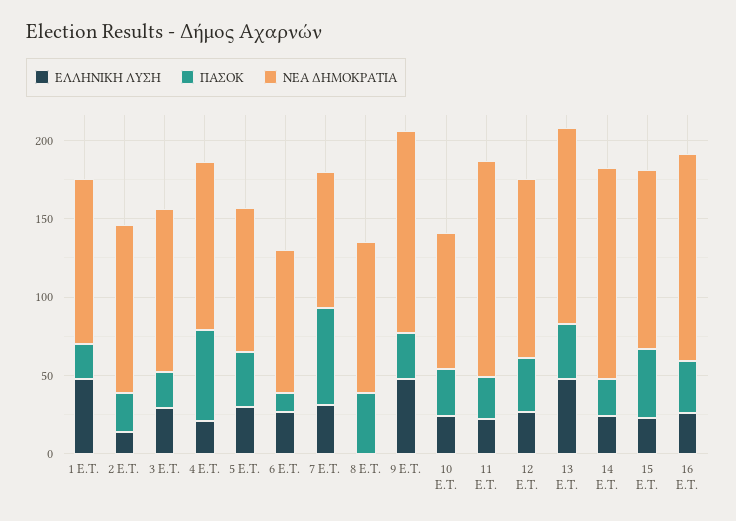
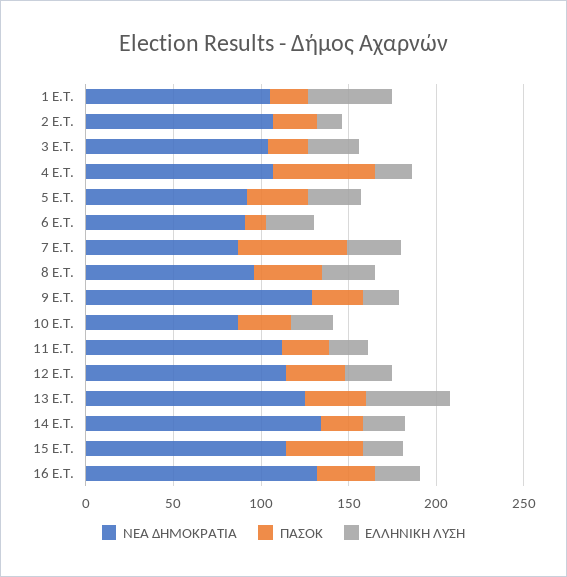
  {
    "ΕΛΛΗΝΙΚΗ ΛΥΣΗ": {
      "1 E.T.": 50,
      "2 E.T.": 10,
      "3 E.T.": 30,
      "4 E.T.": 20,
      "5 E.T.": 30,
      "6 E.T.": 30,
      "7 E.T.": 30,
-     "8 E.T.": 0,
+     "8 E.T.": 30,
-     "9 E.T.": 50,
+     "9 E.T.": 20,
      "10 E.T.": 20,
      "11 E.T.": 20,
      "12 E.T.": 30,
      "13 E.T.": 50,
      "14 E.T.": 20,
      "15 E.T.": 20,
      "16 E.T.": 30
    },
    "ΠΑΣΟΚ": {
      "1 E.T.": 20,
      "2 E.T.": 30,
      "3 E.T.": 20,
      "4 E.T.": 60,
      "5 E.T.": 40,
      "6 E.T.": 10,
      "7 E.T.": 60,
      "8 E.T.": 40,
      "9 E.T.": 30,
      "10 E.T.": 30,
      "11 E.T.": 30,
      "12 E.T.": 30,
      "13 E.T.": 40,
      "14 E.T.": 20,
      "15 E.T.": 40,
      "16 E.T.": 30
    },
    "ΝΕΑ ΔΗΜΟΚΡΑΤΙΑ": {
      "1 E.T.": 110,
      "2 E.T.": 110,
      "3 E.T.": 100,
      "4 E.T.": 110,
      "5 E.T.": 90,
      "6 E.T.": 90,
      "7 E.T.": 90,
      "8 E.T.": 100,
      "9 E.T.": 130,
      "10 E.T.": 90,
-     "11 E.T.": 140,
+     "11 E.T.": 110,
      "12 E.T.": 110,
      "13 E.T.": 130,
      "14 E.T.": 130,
      "15 E.T.": 110,
      "16 E.T.": 130
    }
  }

